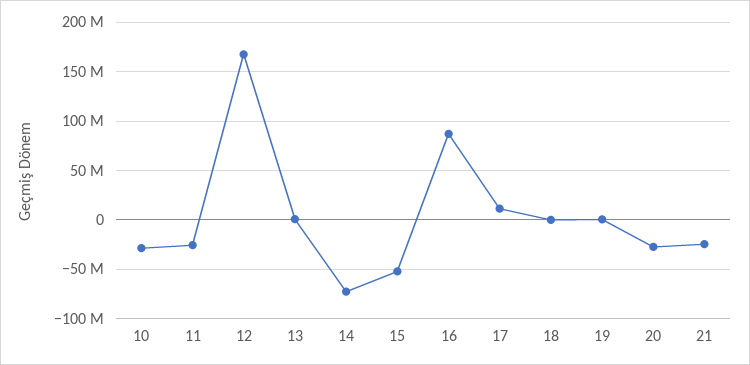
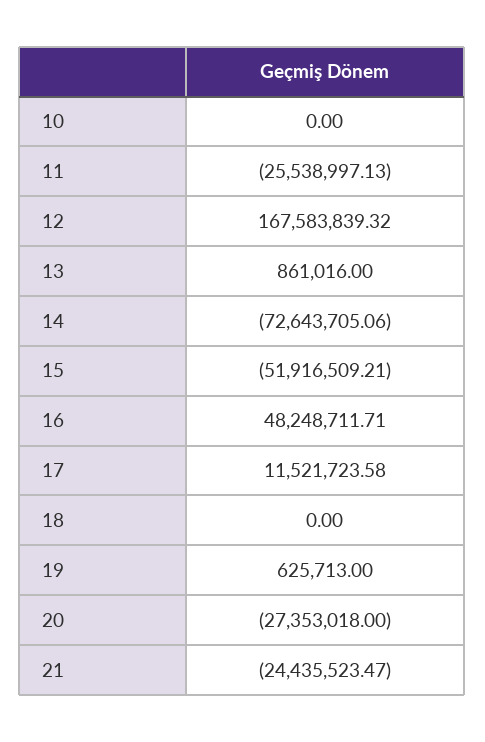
  {
-   "10": -30000000,
+   "10": 0,
    "11": -25538997.13,
    "12": 167583839.32,
    "13": 861016,
    "14": -72643705.06,
    "15": -51916509.21,
-   "16": 90000000,
+   "16": 48248711.71,
    "17": 11521723.58,
    "18": 0,
    "19": 625713,
    "20": -27353018,
    "21": -24435523.47
  }

